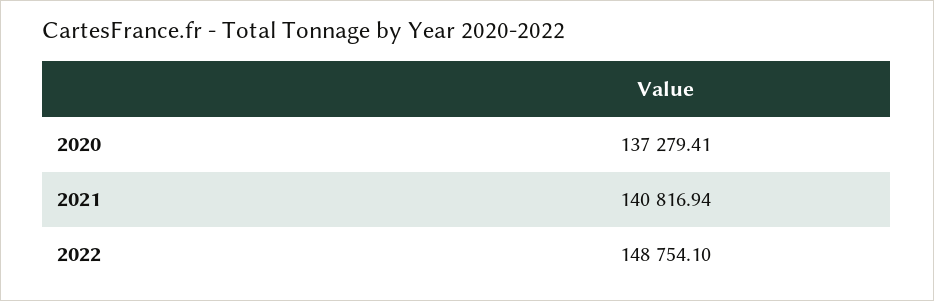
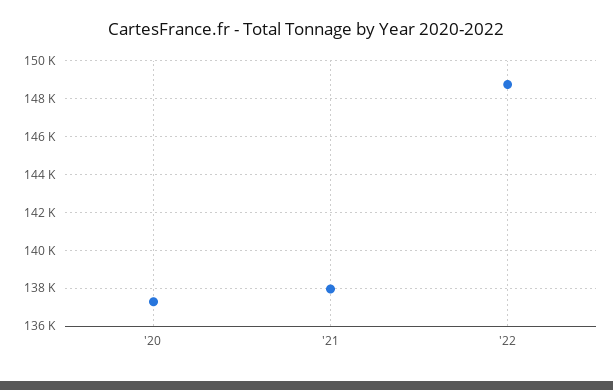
  {
    "2020": 137279.41,
-   "2021": 140816.94,
+   "2021": 138000,
    "2022": 148754.1
  }

